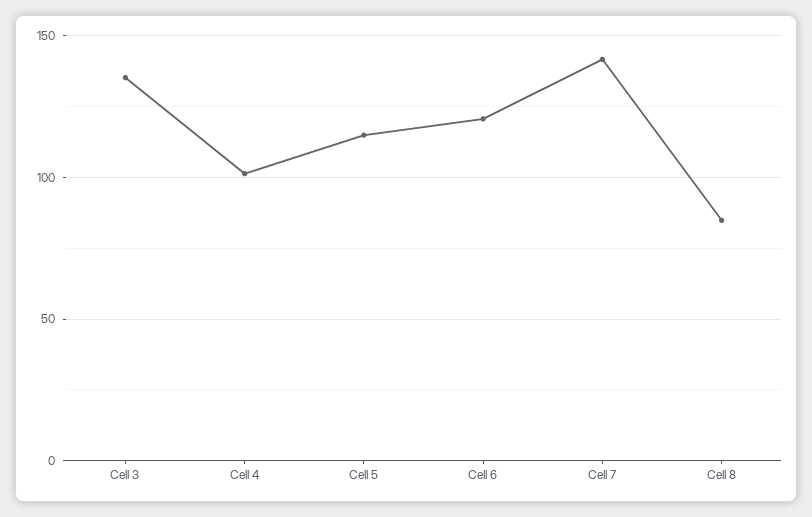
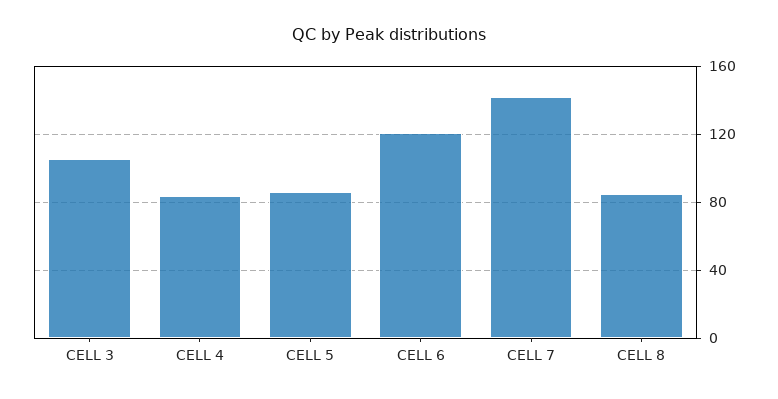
  {
-   "Cell 3": 135,
+   "Cell 3": 105,
-   "Cell 4": 100,
+   "Cell 4": 85,
-   "Cell 5": 115,
+   "Cell 5": 85,
    "Cell 6": 120,
    "Cell 7": 140,
    "Cell 8": 85
  }

